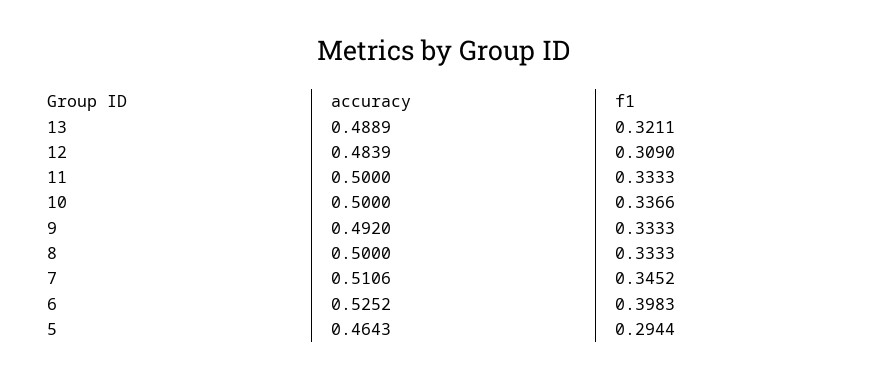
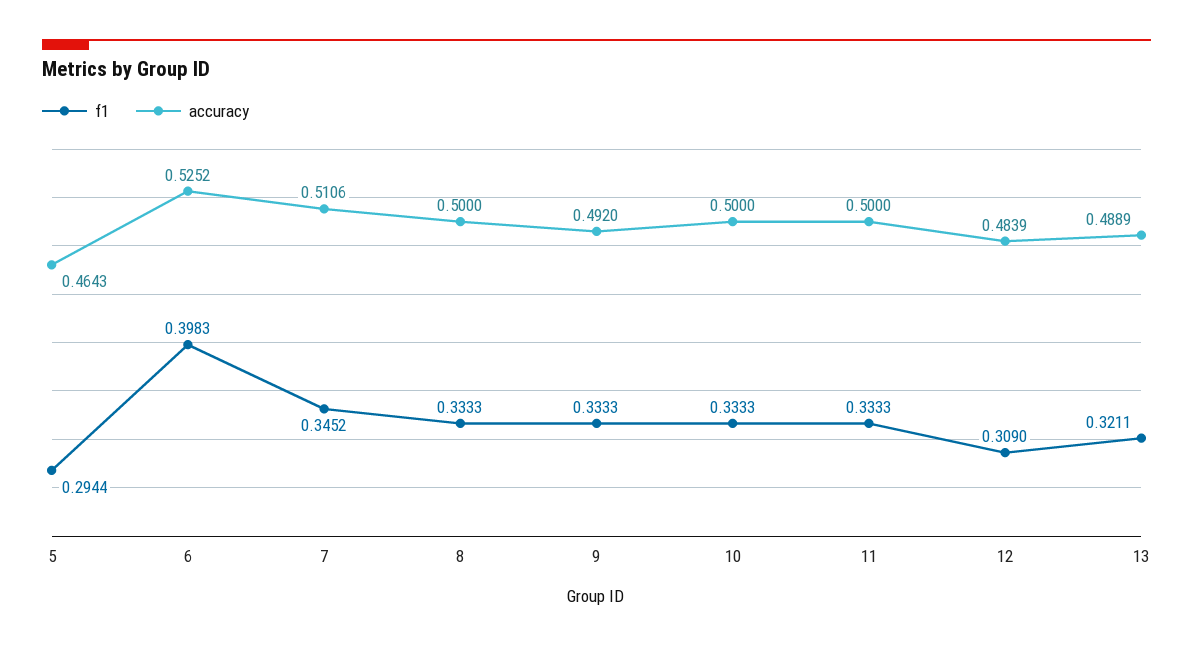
  {
    "accuracy": {
      "13": 0.4889,
      "12": 0.4839,
      "11": 0.5,
      "10": 0.5,
      "9": 0.492,
      "8": 0.5,
      "7": 0.5106,
      "6": 0.5252,
      "5": 0.4643
    },
    "f1": {
      "13": 0.3211,
      "12": 0.309,
      "11": 0.3333,
-     "10": 0.3366,
+     "10": 0.3333,
      "9": 0.3333,
      "8": 0.3333,
      "7": 0.3452,
      "6": 0.3983,
      "5": 0.2944
    }
  }

